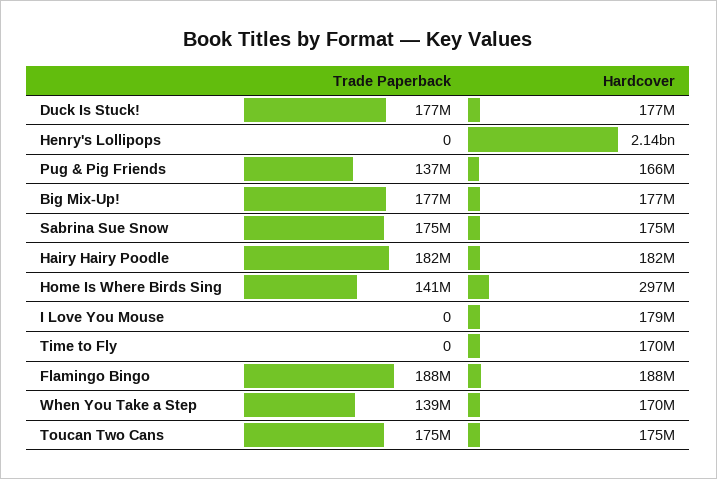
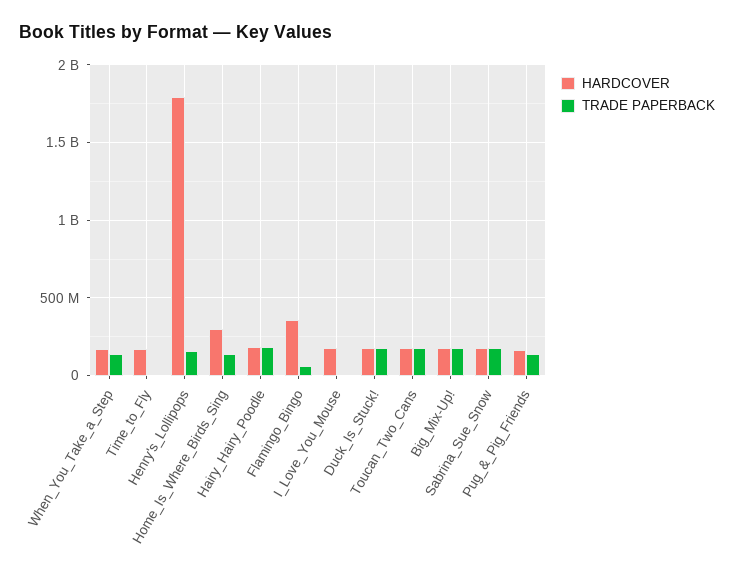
  {
    "Trade Paperback": {
      "Duck Is Stuck!": 177000000,
-     "Henry's Lollipops": 0,
+     "Henry's Lollipops": 150000000,
      "Pug & Pig Friends": 137000000,
      "Big Mix-Up!": 177000000,
      "Sabrina Sue Snow": 175000000,
      "Hairy Hairy Poodle": 182000000,
      "Home Is Where Birds Sing": 141000000,
      "I Love You Mouse": 0,
      "Time to Fly": 0,
-     "Flamingo Bingo": 188000000,
+     "Flamingo Bingo": 50000000,
      "When You Take a Step": 139000000,
      "Toucan Two Cans": 175000000
    },
    "Hardcover": {
      "Duck Is Stuck!": 177000000,
-     "Henry's Lollipops": 2140000000,
+     "Henry's Lollipops": 1800000000,
      "Pug & Pig Friends": 166000000,
      "Big Mix-Up!": 177000000,
      "Sabrina Sue Snow": 175000000,
      "Hairy Hairy Poodle": 182000000,
      "Home Is Where Birds Sing": 297000000,
      "I Love You Mouse": 179000000,
      "Time to Fly": 170000000,
-     "Flamingo Bingo": 188000000,
+     "Flamingo Bingo": 350000000,
      "When You Take a Step": 170000000,
      "Toucan Two Cans": 175000000
    }
  }

